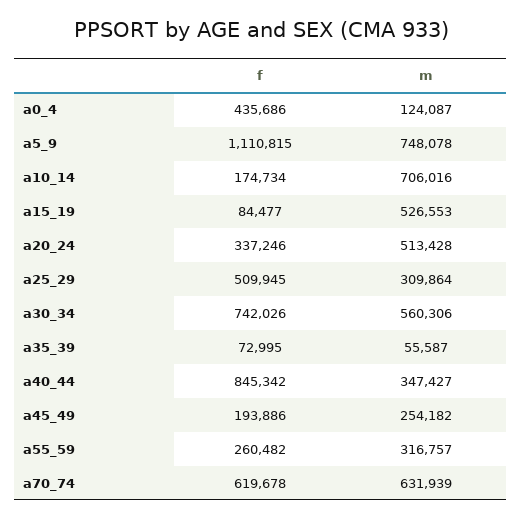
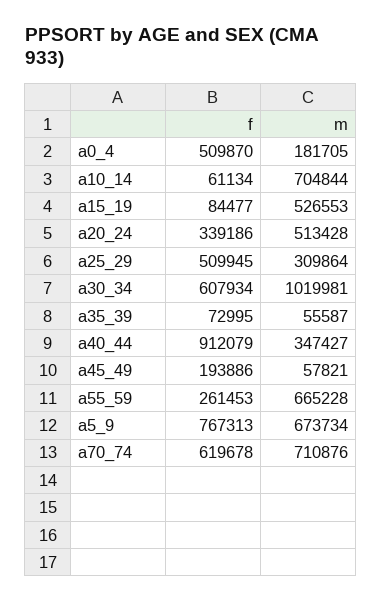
  {
    "f": {
-     "a0_4": 435686,
+     "a0_4": 509870,
-     "a5_9": 1110815,
+     "a5_9": 767313,
-     "a10_14": 174734,
+     "a10_14": 61134,
      "a15_19": 84477,
-     "a20_24": 337246,
+     "a20_24": 339186,
      "a25_29": 509945,
-     "a30_34": 742026,
+     "a30_34": 607934,
      "a35_39": 72995,
-     "a40_44": 845342,
+     "a40_44": 912079,
      "a45_49": 193886,
-     "a55_59": 260482,
+     "a55_59": 261453,
      "a70_74": 619678
    },
    "m": {
-     "a0_4": 124087,
+     "a0_4": 181705,
-     "a5_9": 748078,
+     "a5_9": 673734,
-     "a10_14": 706016,
+     "a10_14": 704844,
      "a15_19": 526553,
      "a20_24": 513428,
      "a25_29": 309864,
-     "a30_34": 560306,
+     "a30_34": 1019981,
      "a35_39": 55587,
      "a40_44": 347427,
-     "a45_49": 254182,
+     "a45_49": 57821,
-     "a55_59": 316757,
+     "a55_59": 665228,
-     "a70_74": 631939
+     "a70_74": 710876
    }
  }

